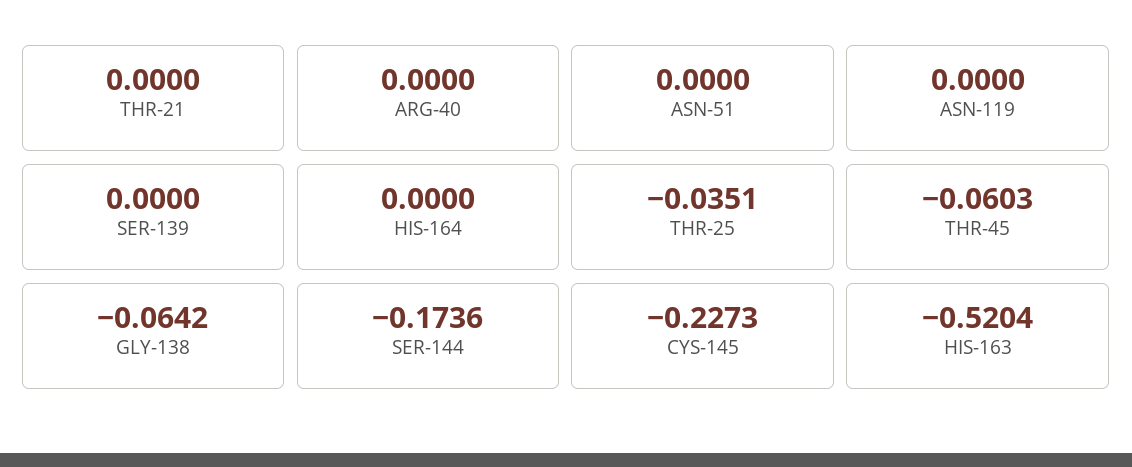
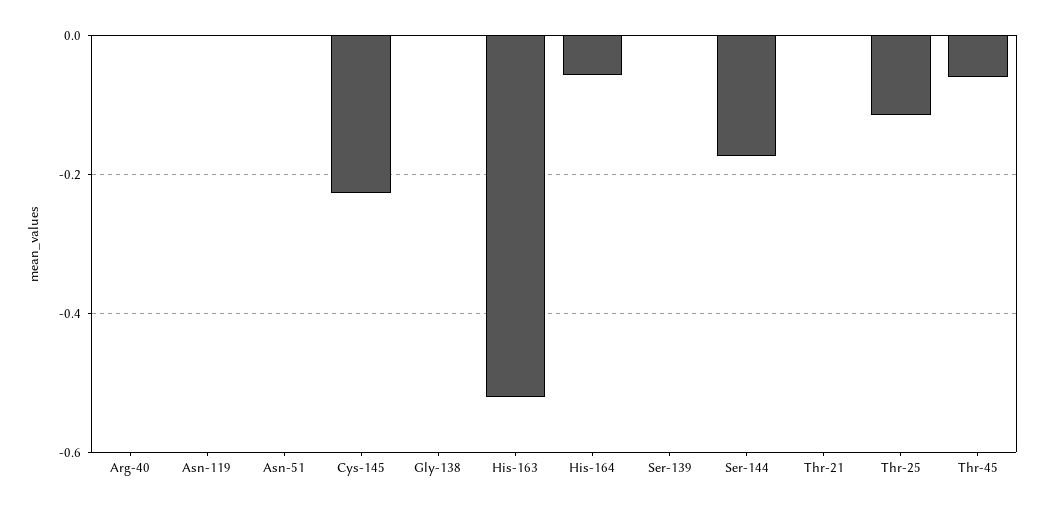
  {
    "THR-21": 0,
    "ARG-40": 0,
    "ASN-51": 0,
    "ASN-119": 0,
    "SER-139": 0,
-   "HIS-164": 0,
+   "HIS-164": -0.06,
-   "THR-25": -0.0351,
+   "THR-25": -0.12,
    "THR-45": -0.0603,
-   "GLY-138": -0.0642,
+   "GLY-138": 0,
    "SER-144": -0.1736,
    "CYS-145": -0.2273,
    "HIS-163": -0.5204
  }

